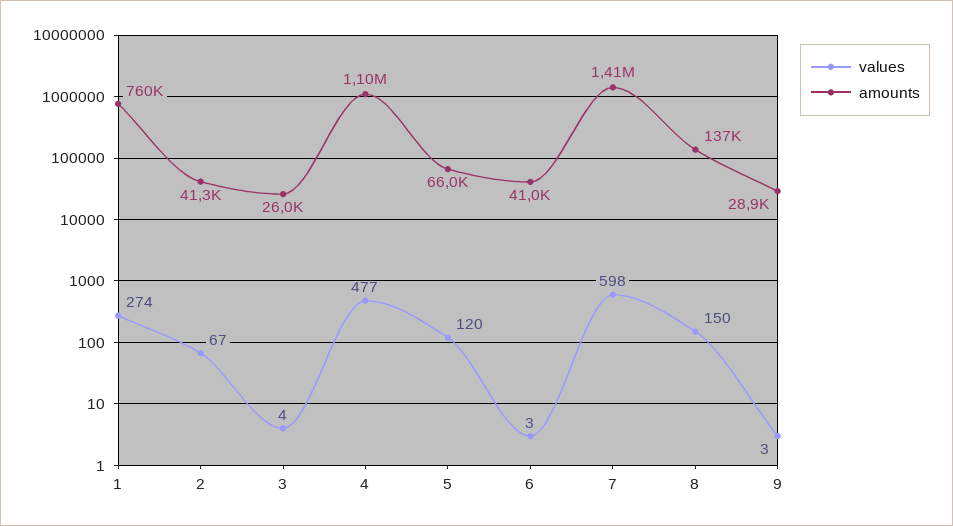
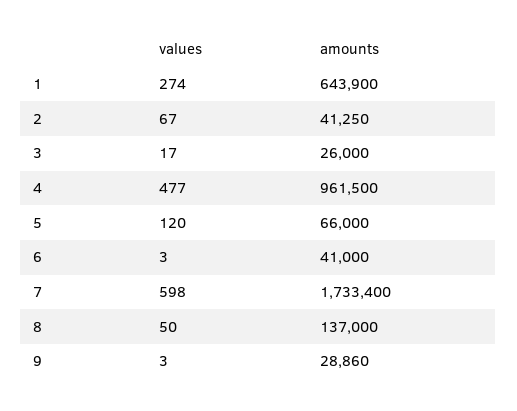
  {
    "values": {
      "1": 274,
      "2": 67,
-     "3": 4,
+     "3": 17,
      "4": 477,
      "5": 120,
      "6": 3,
      "7": 598,
-     "8": 150,
+     "8": 50,
      "9": 3
    },
    "amounts": {
-     "1": 760000,
+     "1": 643900,
      "2": 41250,
      "3": 26000,
-     "4": 1100000,
+     "4": 961500,
      "5": 66000,
      "6": 41000,
-     "7": 1410000,
+     "7": 1733400,
      "8": 137000,
      "9": 28860
    }
  }

